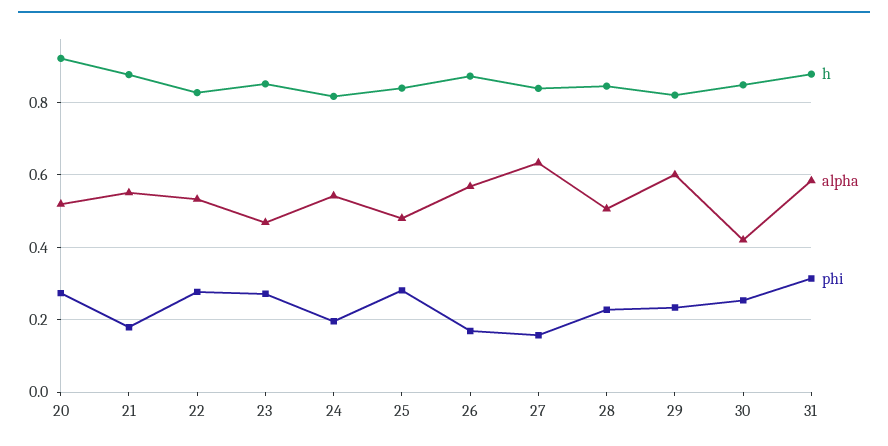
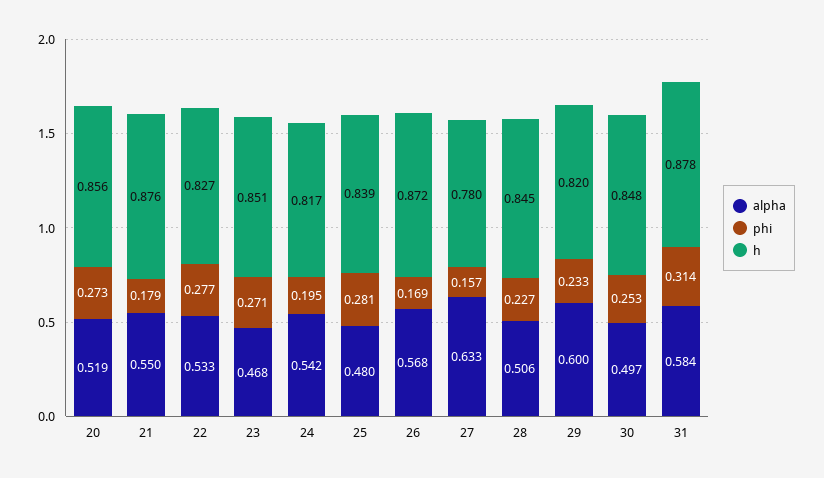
  {
    "h": {
-     "20": 0.92,
+     "20": 0.856,
      "21": 0.876,
      "22": 0.827,
      "23": 0.851,
      "24": 0.817,
      "25": 0.839,
      "26": 0.872,
-     "27": 0.84,
+     "27": 0.78,
      "28": 0.845,
      "29": 0.82,
      "30": 0.848,
      "31": 0.878
    },
    "alpha": {
      "20": 0.519,
      "21": 0.55,
      "22": 0.533,
      "23": 0.468,
      "24": 0.542,
      "25": 0.48,
      "26": 0.568,
      "27": 0.633,
      "28": 0.506,
      "29": 0.6,
-     "30": 0.42,
+     "30": 0.497,
      "31": 0.584
    },
    "phi": {
      "20": 0.273,
      "21": 0.179,
      "22": 0.277,
      "23": 0.271,
      "24": 0.195,
      "25": 0.281,
      "26": 0.169,
      "27": 0.157,
      "28": 0.227,
      "29": 0.233,
      "30": 0.253,
      "31": 0.314
    }
  }

